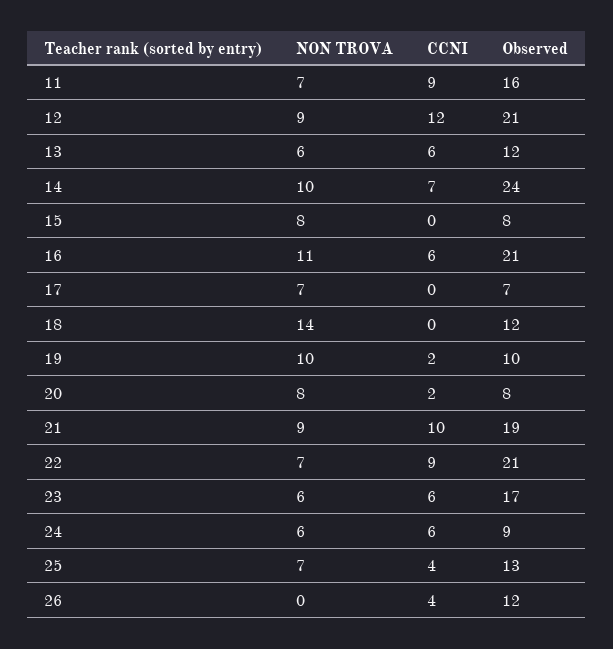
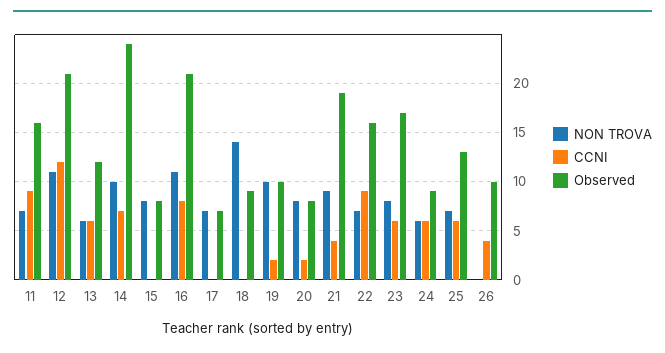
  {
    "NON TROVA": {
      "11": 7,
-     "12": 9,
+     "12": 11,
      "13": 6,
      "14": 10,
      "15": 8,
      "16": 11,
      "17": 7,
      "18": 14,
      "19": 10,
      "20": 8,
      "21": 9,
      "22": 7,
-     "23": 6,
+     "23": 8,
      "24": 6,
      "25": 7,
      "26": 0
    },
    "CCNI": {
      "11": 9,
      "12": 12,
      "13": 6,
      "14": 7,
      "15": 0,
-     "16": 6,
+     "16": 8,
      "17": 0,
      "18": 0,
      "19": 2,
      "20": 2,
-     "21": 10,
+     "21": 4,
      "22": 9,
      "23": 6,
      "24": 6,
-     "25": 4,
+     "25": 6,
      "26": 4
    },
    "Observed": {
      "11": 16,
      "12": 21,
      "13": 12,
      "14": 24,
      "15": 8,
      "16": 21,
      "17": 7,
-     "18": 12,
+     "18": 9,
      "19": 10,
      "20": 8,
      "21": 19,
-     "22": 21,
+     "22": 16,
      "23": 17,
      "24": 9,
      "25": 13,
-     "26": 12
+     "26": 10
    }
  }

